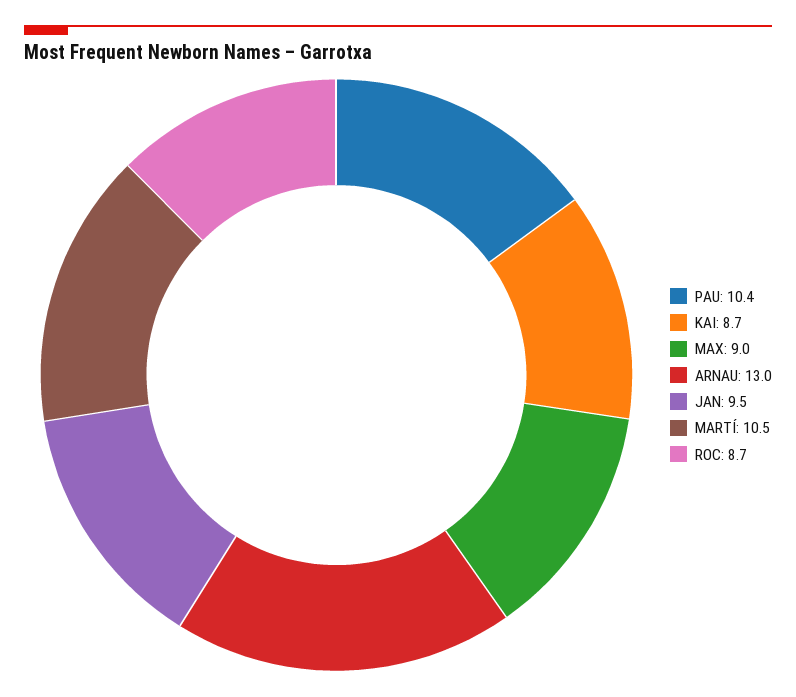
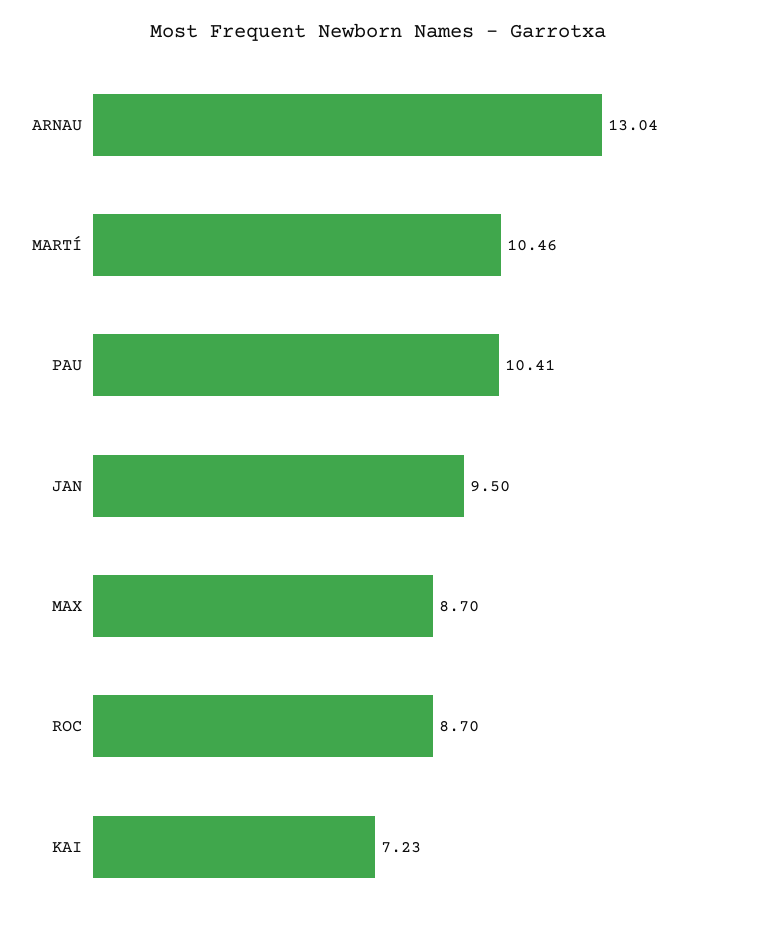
  {
    "PAU": 10.41,
-   "KAI": 8.7,
+   "KAI": 7.23,
-   "MAX": 9,
+   "MAX": 8.7,
    "ARNAU": 13.04,
    "JAN": 9.5,
    "MARTÍ": 10.46,
    "ROC": 8.7
  }

